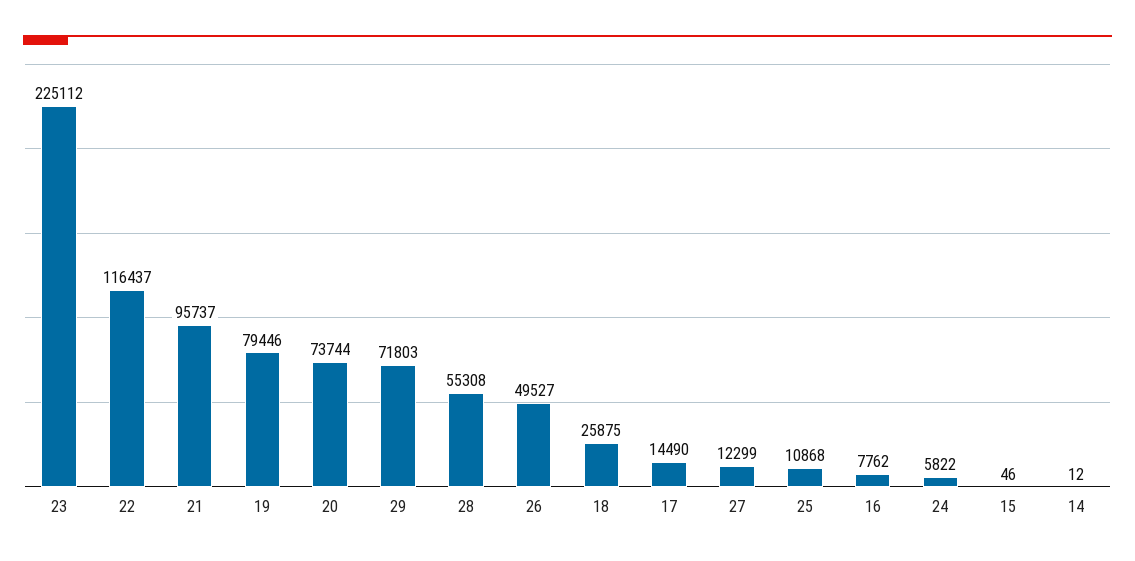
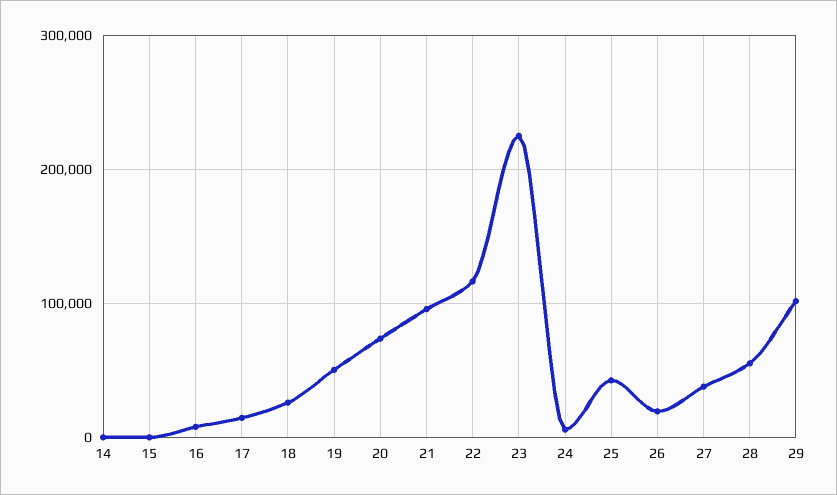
  {
    "23": 225112,
    "22": 116437,
    "21": 95737,
-   "19": 79446,
+   "19": 50000,
    "20": 73744,
-   "29": 71803,
+   "29": 100000,
    "28": 55308,
-   "26": 49527,
+   "26": 20000,
    "18": 25875,
    "17": 14490,
-   "27": 12299,
+   "27": 40000,
-   "25": 10868,
+   "25": 40000,
    "16": 7762,
    "24": 5822,
    "15": 46,
    "14": 12
  }

